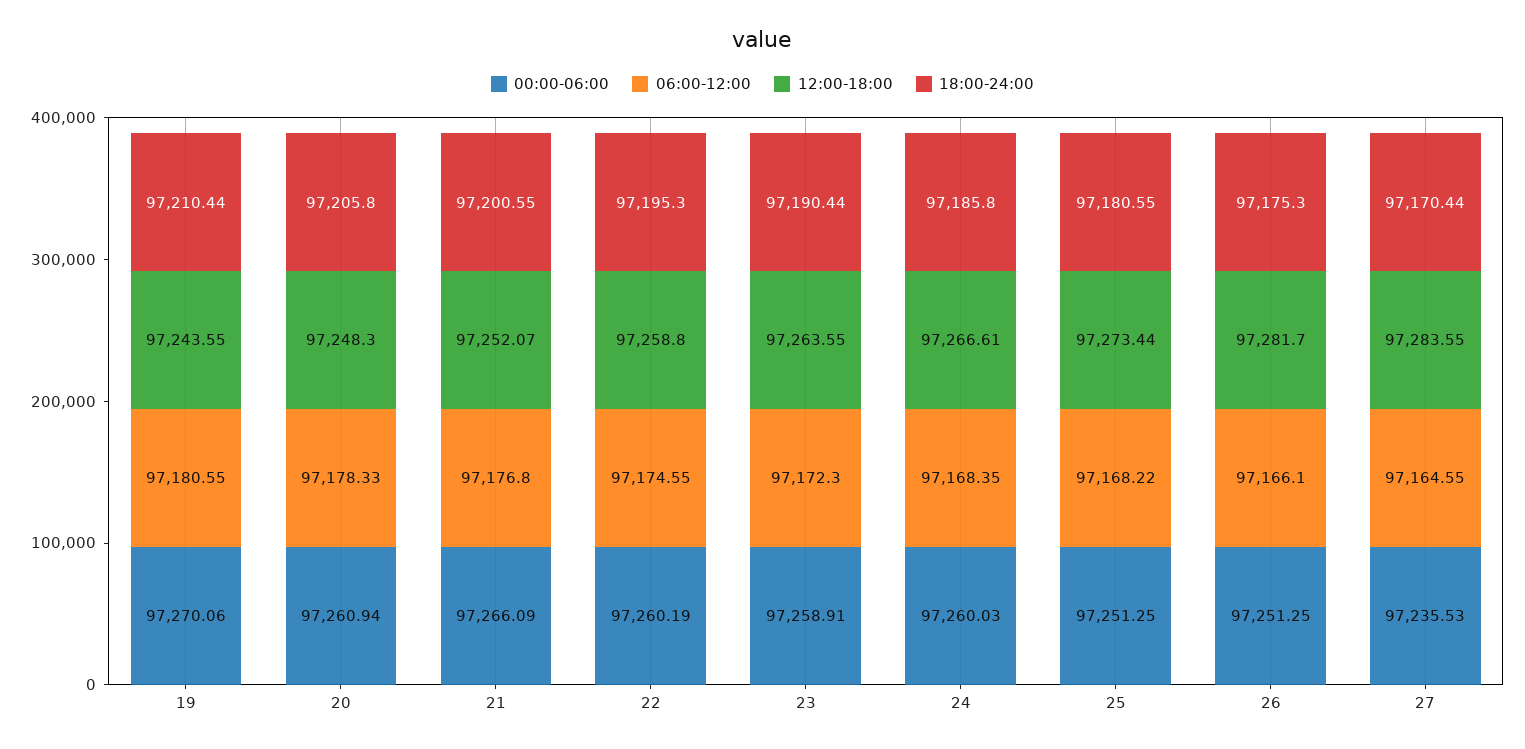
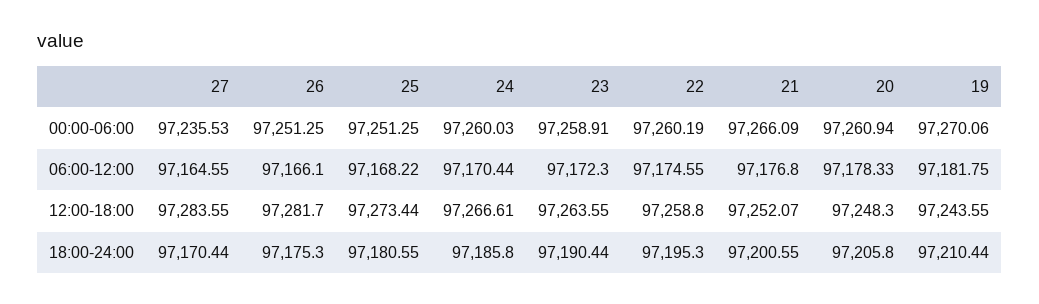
  {
    "00:00-06:00": {
      "19": 97270.06,
      "20": 97260.94,
      "21": 97266.09,
      "22": 97260.19,
      "23": 97258.91,
      "24": 97260.03,
      "25": 97251.25,
      "26": 97251.25,
      "27": 97235.53
    },
    "06:00-12:00": {
-     "19": 97180.55,
+     "19": 97181.75,
      "20": 97178.33,
      "21": 97176.8,
      "22": 97174.55,
      "23": 97172.3,
-     "24": 97168.35,
+     "24": 97170.44,
      "25": 97168.22,
      "26": 97166.1,
      "27": 97164.55
    },
    "12:00-18:00": {
      "19": 97243.55,
      "20": 97248.3,
      "21": 97252.07,
      "22": 97258.8,
      "23": 97263.55,
      "24": 97266.61,
      "25": 97273.44,
      "26": 97281.7,
      "27": 97283.55
    },
    "18:00-24:00": {
      "19": 97210.44,
      "20": 97205.8,
      "21": 97200.55,
      "22": 97195.3,
      "23": 97190.44,
      "24": 97185.8,
      "25": 97180.55,
      "26": 97175.3,
      "27": 97170.44
    }
  }

